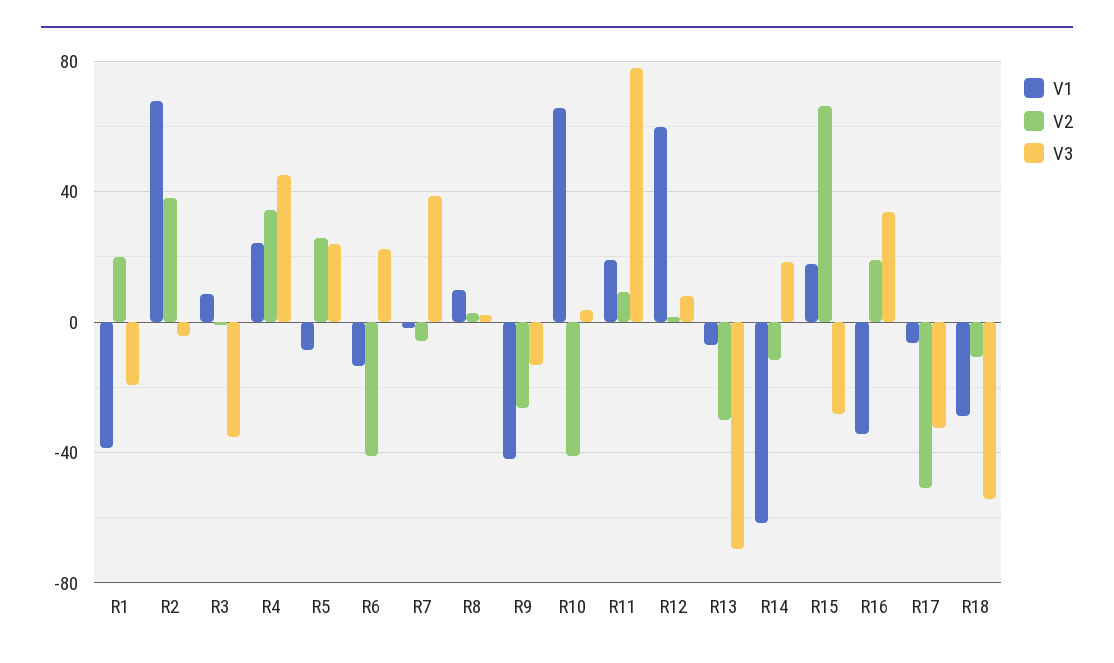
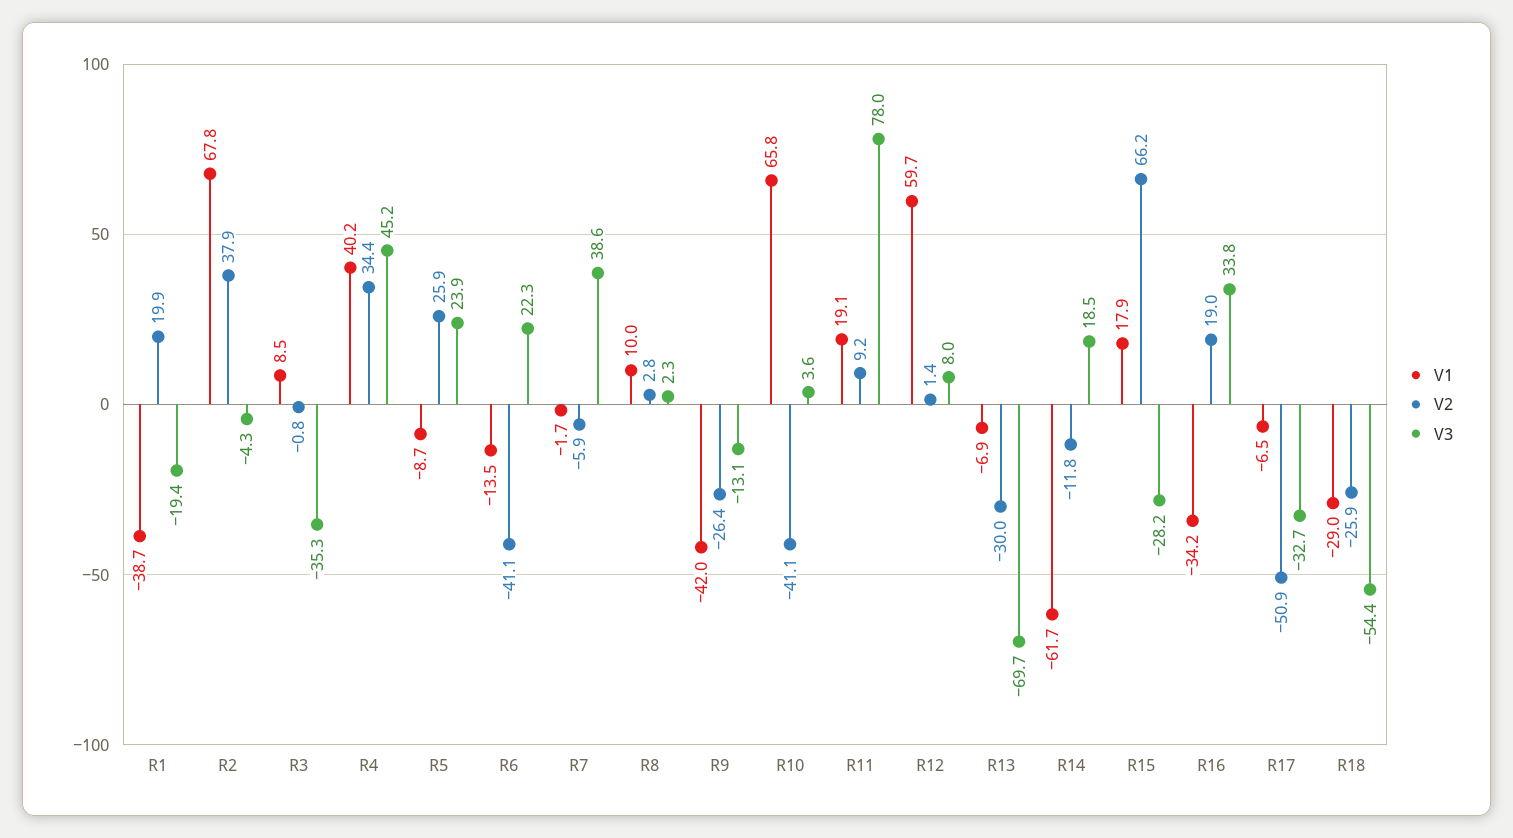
  {
    "V1": {
      "R1": -38.7,
      "R2": 67.8,
      "R3": 8.5,
-     "R4": 25,
+     "R4": 40.2,
      "R5": -8.7,
      "R6": -13.5,
      "R7": -1.7,
      "R8": 10,
      "R9": -42,
      "R10": 65.8,
      "R11": 19.1,
      "R12": 59.7,
      "R13": -6.9,
      "R14": -61.7,
      "R15": 17.9,
      "R16": -34.2,
      "R17": -6.5,
      "R18": -29
    },
    "V2": {
      "R1": 19.9,
      "R2": 37.9,
      "R3": -0.8,
      "R4": 34.4,
      "R5": 25.9,
      "R6": -41.1,
      "R7": -5.9,
      "R8": 2.8,
      "R9": -26.4,
      "R10": -41.1,
      "R11": 9.2,
      "R12": 1.4,
      "R13": -30,
      "R14": -11.8,
      "R15": 66.2,
      "R16": 19,
      "R17": -50.9,
-     "R18": -10
+     "R18": -25.9
    },
    "V3": {
      "R1": -19.4,
      "R2": -4.3,
      "R3": -35.3,
      "R4": 45.2,
      "R5": 23.9,
      "R6": 22.3,
      "R7": 38.6,
      "R8": 2.3,
      "R9": -13.1,
      "R10": 3.6,
      "R11": 78,
      "R12": 8,
      "R13": -69.7,
      "R14": 18.5,
      "R15": -28.2,
      "R16": 33.8,
      "R17": -32.7,
      "R18": -54.4
    }
  }

